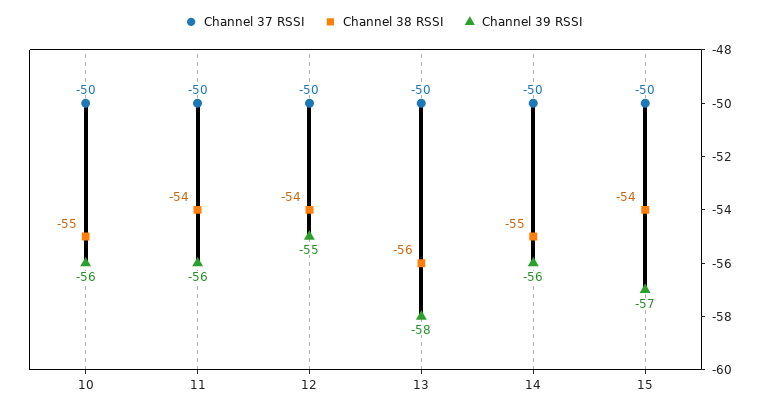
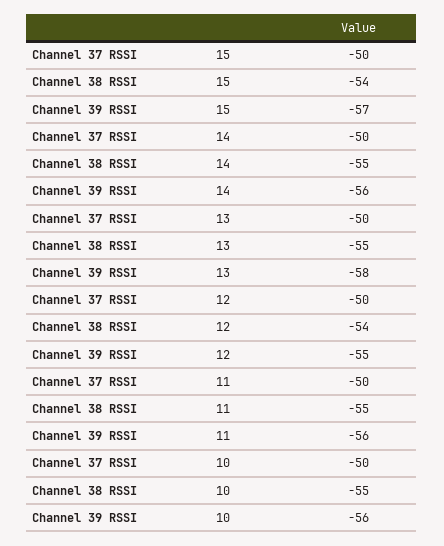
  {
    "Channel 37 RSSI": {
      "10": -50,
      "11": -50,
      "12": -50,
      "13": -50,
      "14": -50,
      "15": -50
    },
    "Channel 38 RSSI": {
      "10": -55,
-     "11": -54,
+     "11": -55,
      "12": -54,
-     "13": -56,
+     "13": -55,
      "14": -55,
      "15": -54
    },
    "Channel 39 RSSI": {
      "10": -56,
      "11": -56,
      "12": -55,
      "13": -58,
      "14": -56,
      "15": -57
    }
  }

